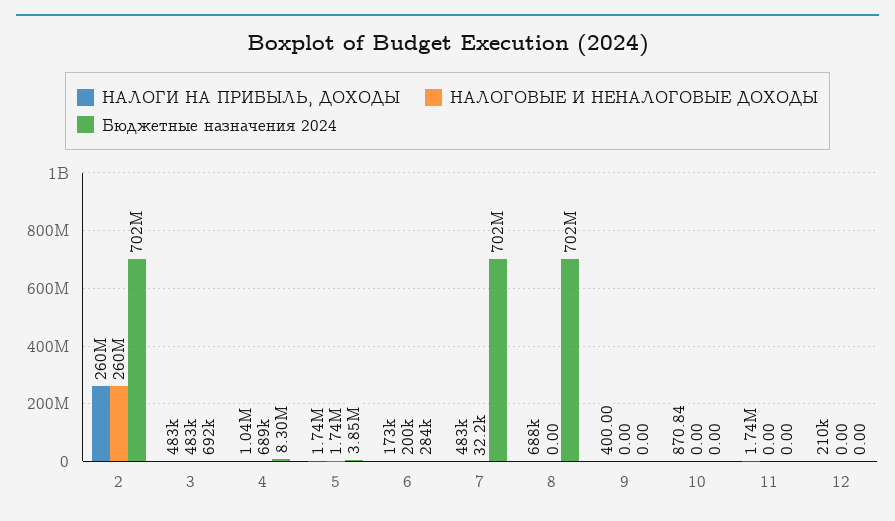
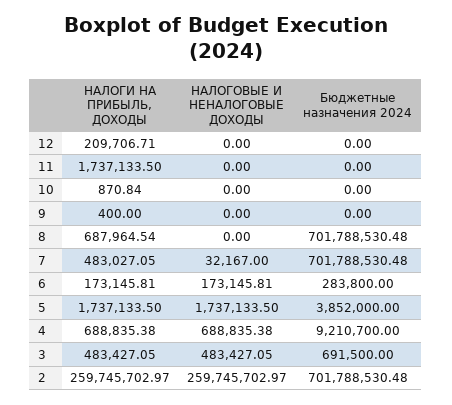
  {
    "НАЛОГИ НА ПРИБЫЛЬ, ДОХОДЫ": {
      "2": 259745702.97,
      "3": 483427.05,
-     "4": 1040000,
+     "4": 688835.38,
      "5": 1737133.5,
      "6": 173145.81,
      "7": 483027.05,
      "8": 687964.54,
      "9": 400,
      "10": 870.84,
      "11": 1737133.5,
      "12": 209706.71
    },
    "НАЛОГОВЫЕ И НЕНАЛОГОВЫЕ ДОХОДЫ": {
      "2": 259745702.97,
      "3": 483427.05,
      "4": 688835.38,
      "5": 1737133.5,
-     "6": 200000,
+     "6": 173145.81,
      "7": 32167,
      "8": 0,
      "9": 0,
      "10": 0,
      "11": 0,
      "12": 0
    },
    "Бюджетные назначения 2024": {
      "2": 701788530.48,
      "3": 691500,
-     "4": 8300000,
+     "4": 9210700,
      "5": 3852000,
      "6": 283800,
      "7": 701788530.48,
      "8": 701788530.48,
      "9": 0,
      "10": 0,
      "11": 0,
      "12": 0
    }
  }

